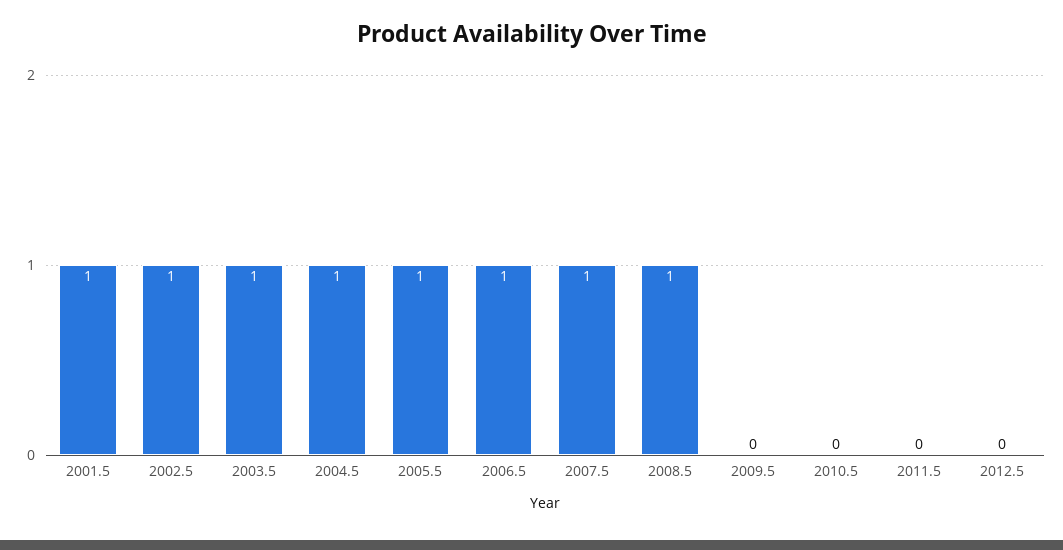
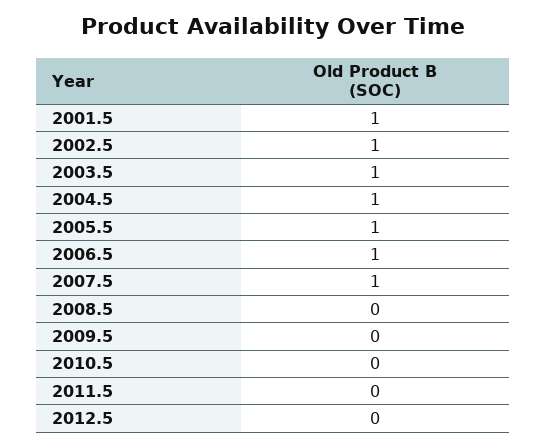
  {
    "2001.5": 1,
    "2002.5": 1,
    "2003.5": 1,
    "2004.5": 1,
    "2005.5": 1,
    "2006.5": 1,
    "2007.5": 1,
-   "2008.5": 1,
+   "2008.5": 0,
    "2009.5": 0,
    "2010.5": 0,
    "2011.5": 0,
    "2012.5": 0
  }

